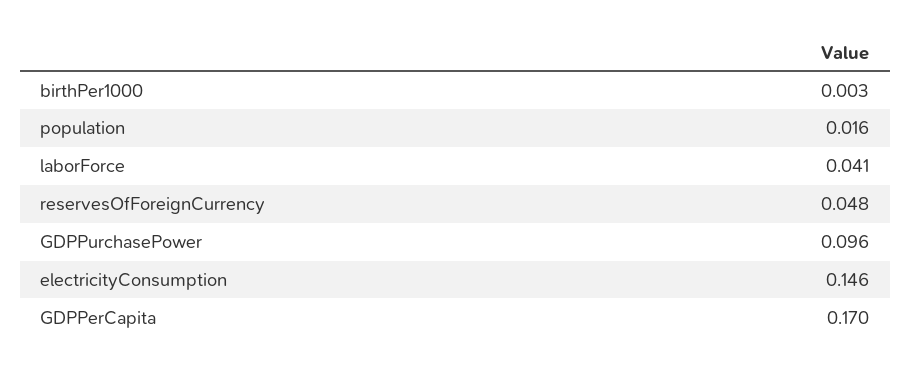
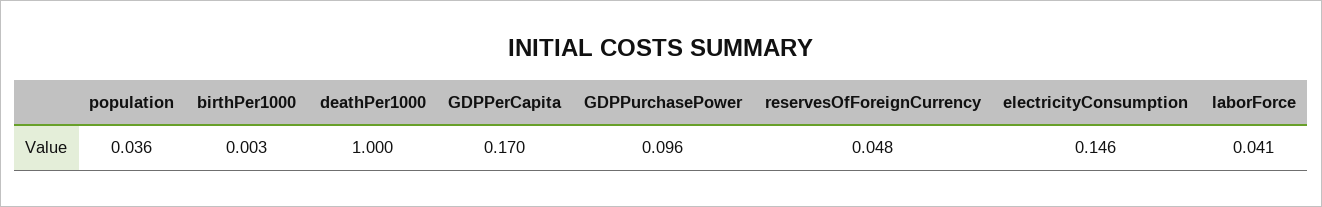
  {
    "birthPer1000": 0.003,
-   "population": 0.016,
+   "population": 0.036,
    "laborForce": 0.041,
    "reservesOfForeignCurrency": 0.048,
    "GDPPurchasePower": 0.096,
    "electricityConsumption": 0.146,
-   "GDPPerCapita": 0.17
+   "GDPPerCapita": 0.17,
+   "deathPer1000": 1
  }

